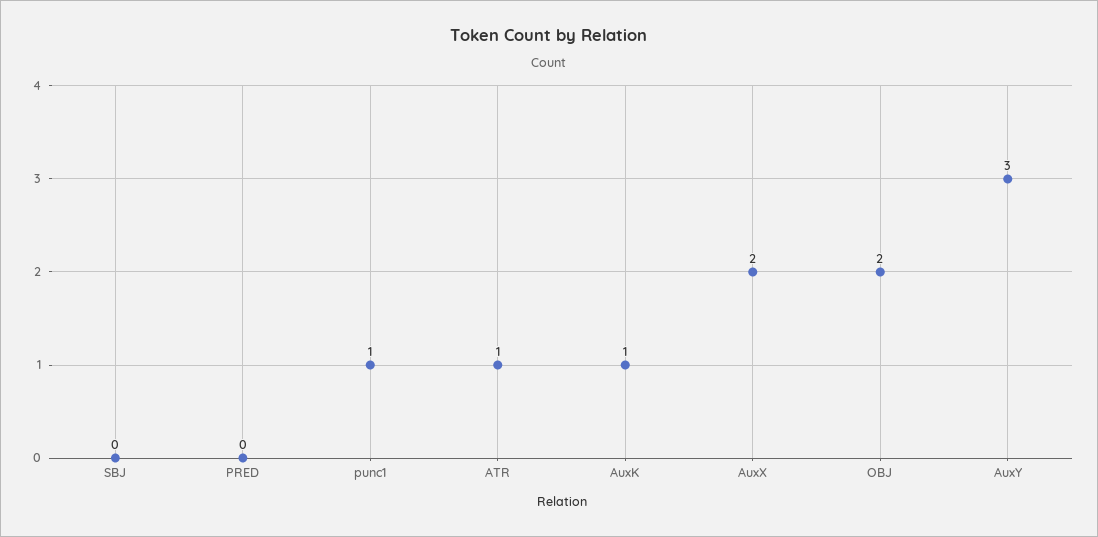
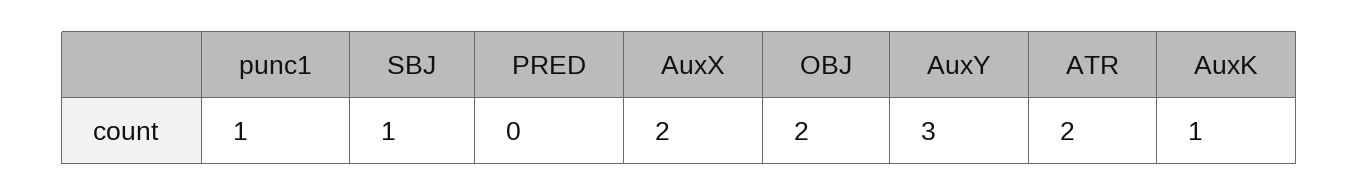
  {
-   "SBJ": 0,
+   "SBJ": 1,
    "PRED": 0,
    "punc1": 1,
-   "ATR": 1,
+   "ATR": 2,
    "AuxK": 1,
    "AuxX": 2,
    "OBJ": 2,
    "AuxY": 3
  }

